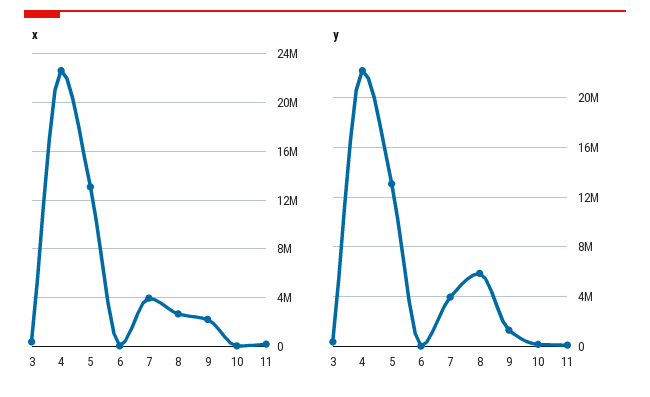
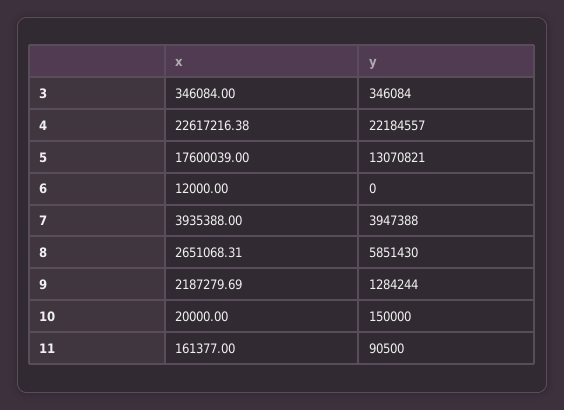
  {
    "x": {
      "3": 346084,
      "4": 22617216.38,
-     "5": 13000000,
+     "5": 17600039,
      "6": 12000,
      "7": 3935388,
      "8": 2651068.31,
      "9": 2187279.69,
      "10": 20000,
      "11": 161377
    },
    "y": {
      "3": 346084,
      "4": 22184557,
      "5": 13070821,
      "6": 0,
      "7": 3947388,
      "8": 5851430,
      "9": 1284244,
      "10": 150000,
      "11": 90500
    }
  }

